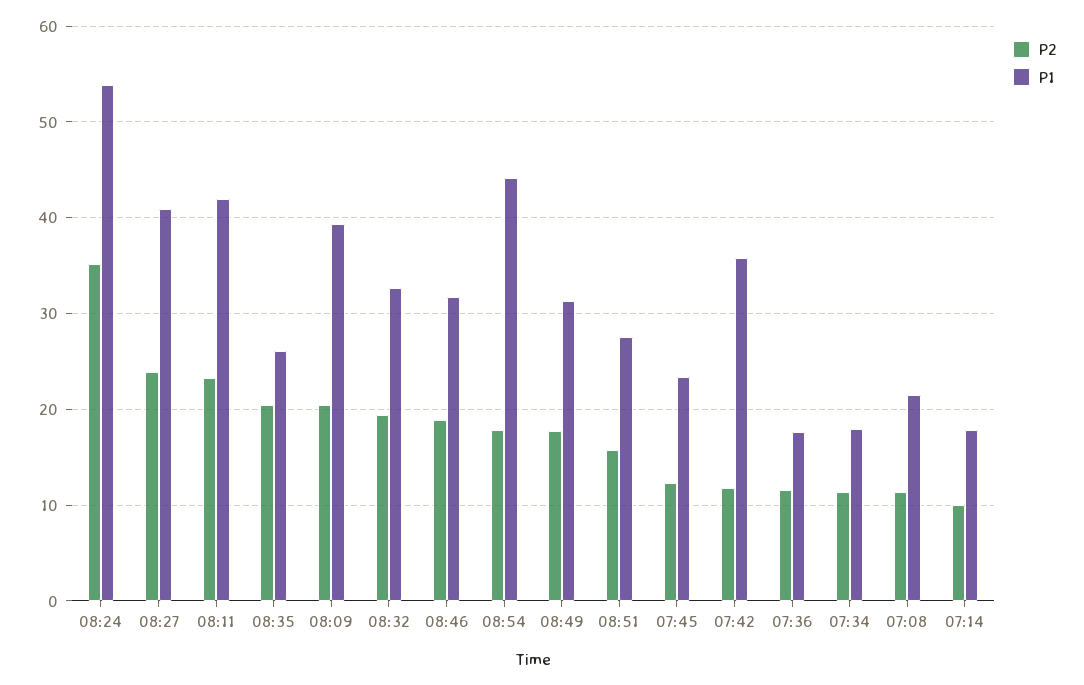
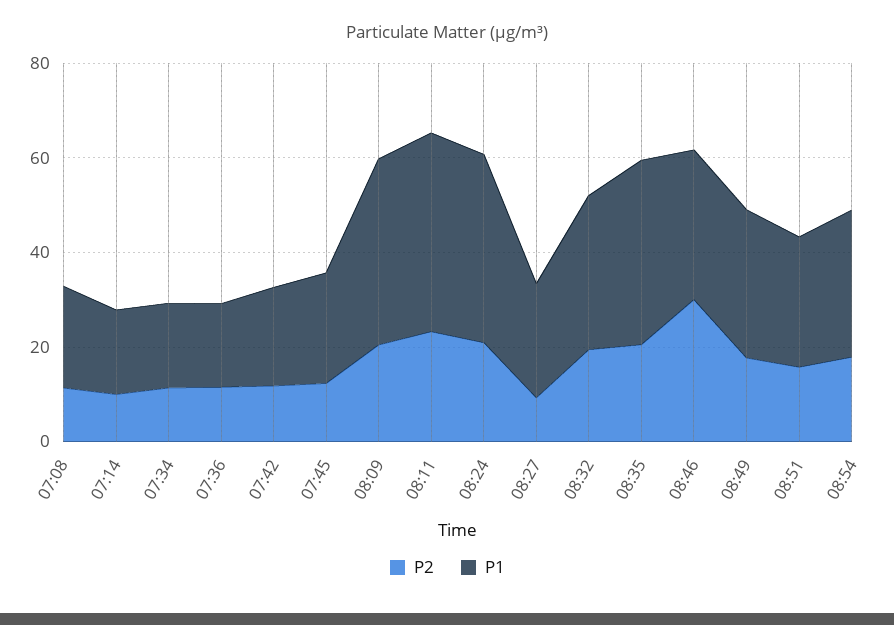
  {
    "P2": {
-     "08:24": 35,
+     "08:24": 20,
-     "08:27": 24,
+     "08:27": 10,
      "08:11": 23,
      "08:35": 21,
      "08:09": 20,
      "08:32": 19,
-     "08:46": 19,
+     "08:46": 30,
      "08:54": 18,
      "08:49": 18,
      "08:51": 16,
      "07:45": 12,
      "07:42": 12,
      "07:36": 12,
      "07:34": 11,
      "07:08": 11,
      "07:14": 10
    },
    "P1": {
-     "08:24": 54,
+     "08:24": 40,
-     "08:27": 41,
+     "08:27": 25,
      "08:11": 42,
-     "08:35": 26,
+     "08:35": 40,
      "08:09": 39,
      "08:32": 33,
      "08:46": 32,
-     "08:54": 44,
+     "08:54": 30,
      "08:49": 31,
      "08:51": 28,
      "07:45": 23,
-     "07:42": 36,
+     "07:42": 20,
      "07:36": 18,
      "07:34": 18,
      "07:08": 22,
      "07:14": 18
    }
  }

